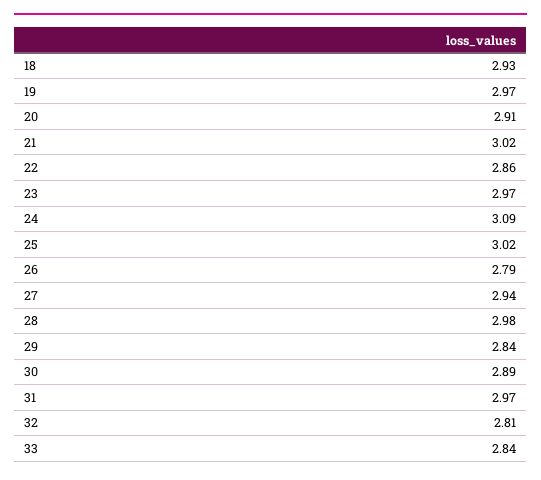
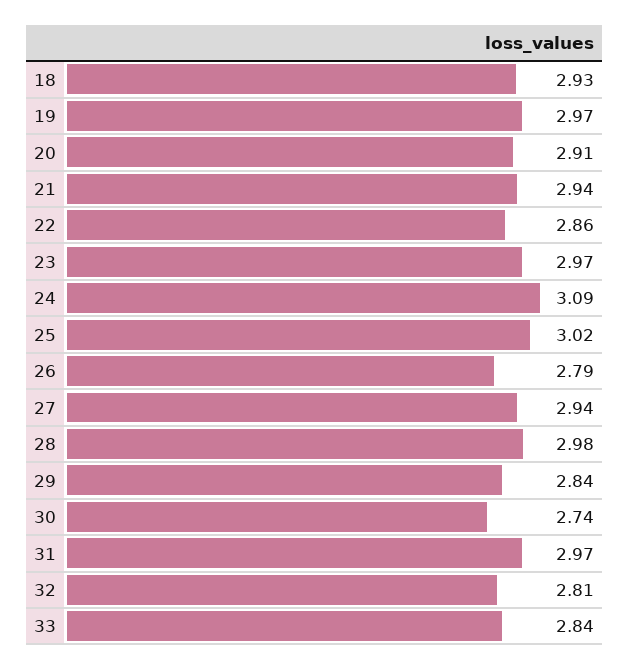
  {
    "18": 2.93,
    "19": 2.97,
    "20": 2.91,
-   "21": 3.02,
+   "21": 2.94,
    "22": 2.86,
    "23": 2.97,
    "24": 3.09,
    "25": 3.02,
    "26": 2.79,
    "27": 2.94,
    "28": 2.98,
    "29": 2.84,
-   "30": 2.89,
+   "30": 2.74,
    "31": 2.97,
    "32": 2.81,
    "33": 2.84
  }

